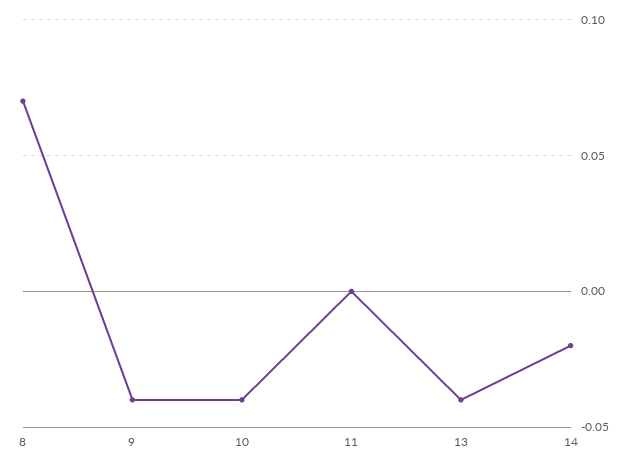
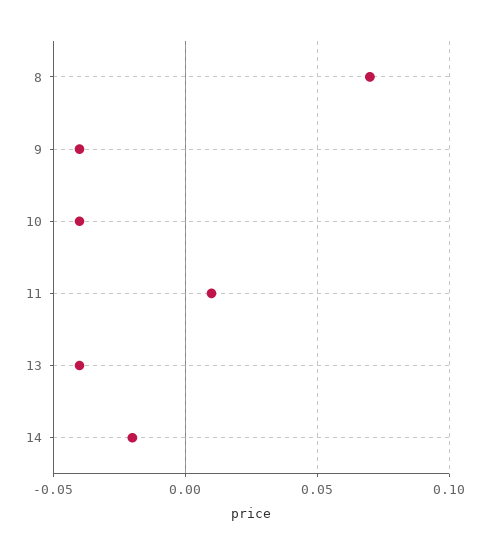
  {
    "8": 0.07,
    "9": -0.04,
    "10": -0.04,
-   "11": 0,
+   "11": 0.01,
    "13": -0.04,
    "14": -0.02
  }

